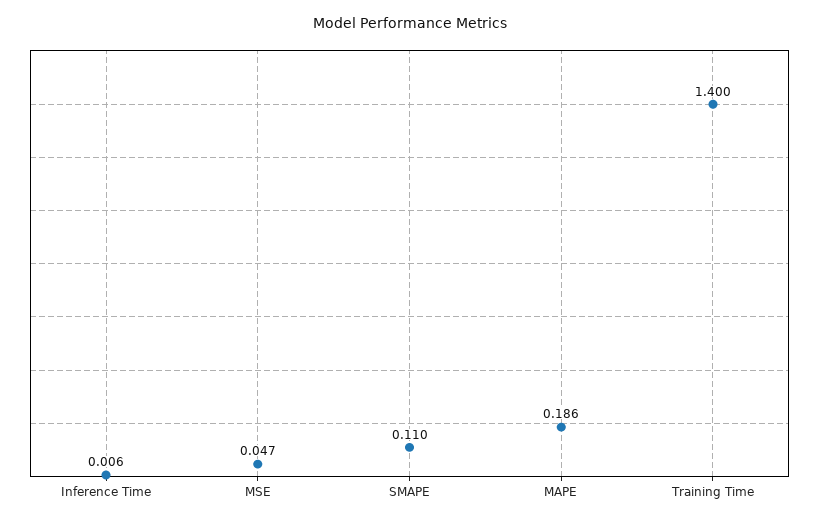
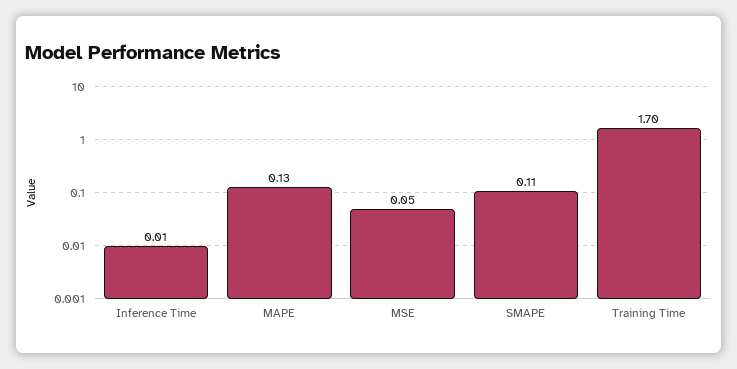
  {
    "Inference Time": 0.006,
    "MSE": 0.047,
    "SMAPE": 0.11,
-   "MAPE": 0.186,
+   "MAPE": 0.13,
-   "Training Time": 1.4
+   "Training Time": 1.7
  }

